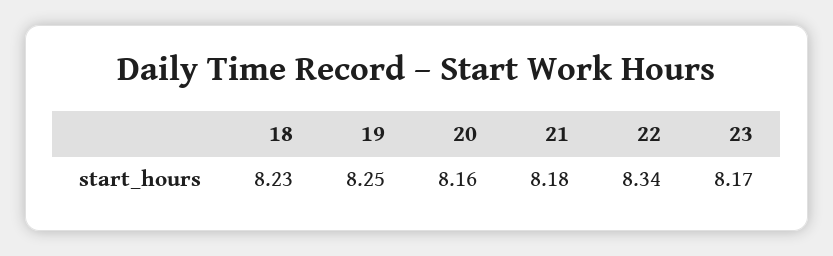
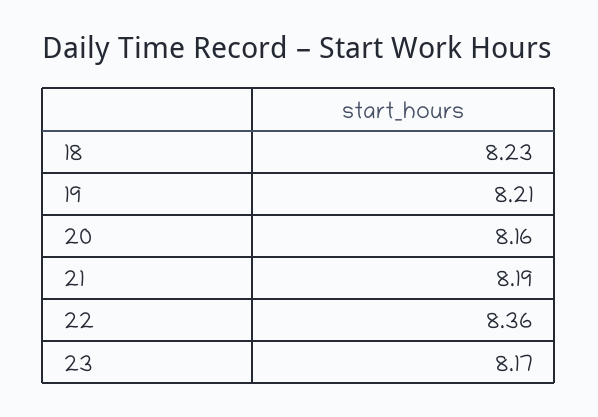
  {
    "18": 8.23,
-   "19": 8.25,
+   "19": 8.21,
    "20": 8.16,
-   "21": 8.18,
+   "21": 8.19,
-   "22": 8.34,
+   "22": 8.36,
    "23": 8.17
  }

